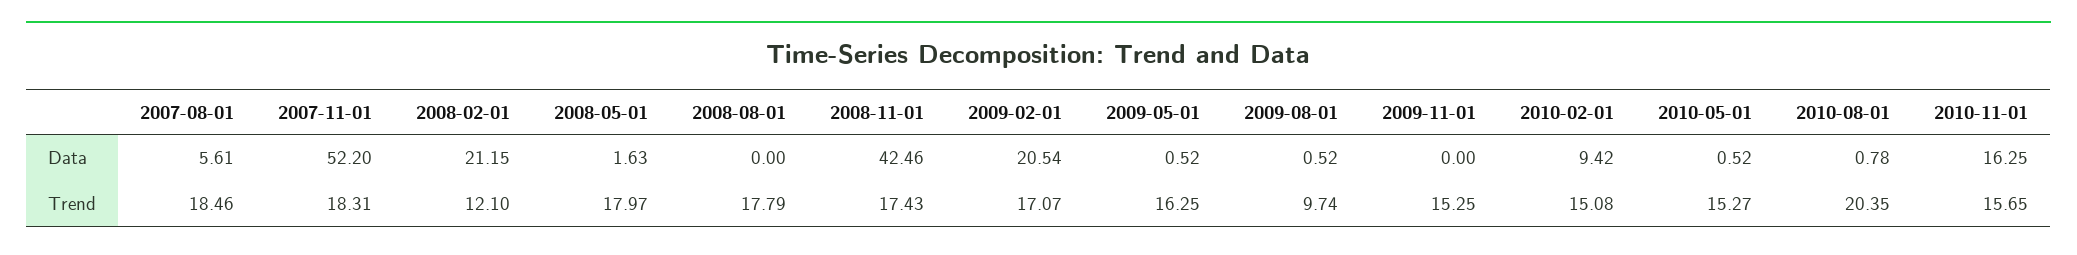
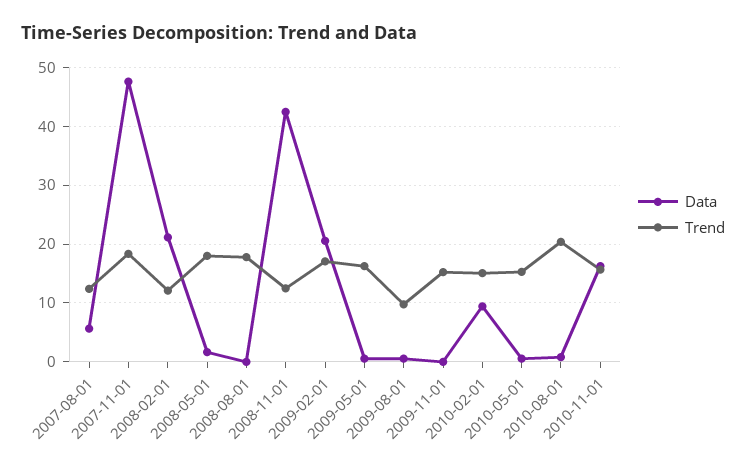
  {
    "Data": {
      "2007-08-01": 5.61,
-     "2007-11-01": 52.2,
+     "2007-11-01": 48,
      "2008-02-01": 21.15,
      "2008-05-01": 1.63,
      "2008-08-01": 0,
      "2008-11-01": 42.46,
      "2009-02-01": 20.54,
      "2009-05-01": 0.52,
      "2009-08-01": 0.52,
      "2009-11-01": 0,
      "2010-02-01": 9.42,
      "2010-05-01": 0.52,
      "2010-08-01": 0.78,
      "2010-11-01": 16.25
    },
    "Trend": {
-     "2007-08-01": 18.46,
+     "2007-08-01": 12,
      "2007-11-01": 18.31,
      "2008-02-01": 12.1,
      "2008-05-01": 17.97,
      "2008-08-01": 17.79,
-     "2008-11-01": 17.43,
+     "2008-11-01": 12,
      "2009-02-01": 17.07,
      "2009-05-01": 16.25,
      "2009-08-01": 9.74,
      "2009-11-01": 15.25,
      "2010-02-01": 15.08,
      "2010-05-01": 15.27,
      "2010-08-01": 20.35,
      "2010-11-01": 15.65
    }
  }

